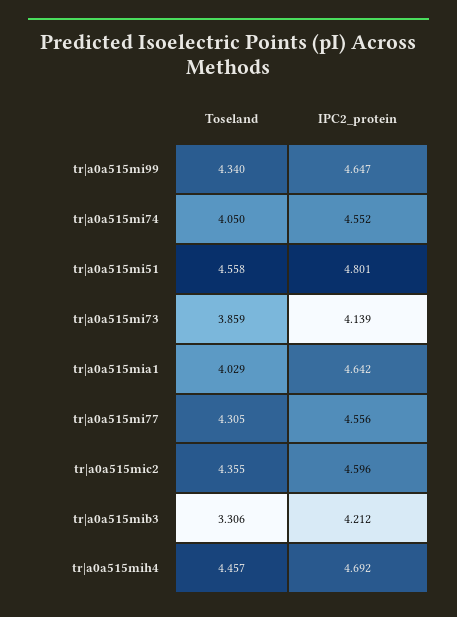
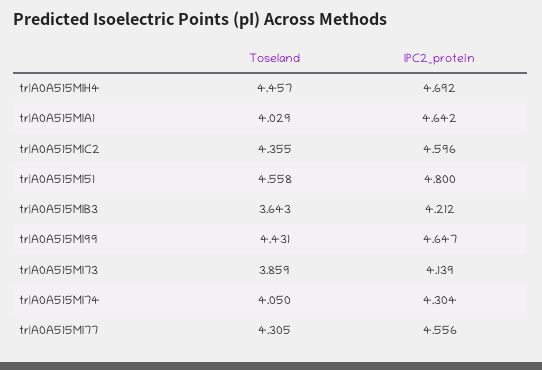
  {
    "Toseland": {
-     "tr|a0a515mi99": 4.34,
+     "tr|a0a515mi99": 4.431,
      "tr|a0a515mi74": 4.05,
      "tr|a0a515mi51": 4.558,
      "tr|a0a515mi73": 3.859,
      "tr|a0a515mia1": 4.029,
      "tr|a0a515mi77": 4.305,
      "tr|a0a515mic2": 4.355,
-     "tr|a0a515mib3": 3.306,
+     "tr|a0a515mib3": 3.643,
      "tr|a0a515mih4": 4.457
    },
    "IPC2_protein": {
      "tr|a0a515mi99": 4.647,
-     "tr|a0a515mi74": 4.552,
+     "tr|a0a515mi74": 4.304,
-     "tr|a0a515mi51": 4.801,
+     "tr|a0a515mi51": 4.8,
      "tr|a0a515mi73": 4.139,
      "tr|a0a515mia1": 4.642,
      "tr|a0a515mi77": 4.556,
      "tr|a0a515mic2": 4.596,
      "tr|a0a515mib3": 4.212,
      "tr|a0a515mih4": 4.692
    }
  }

